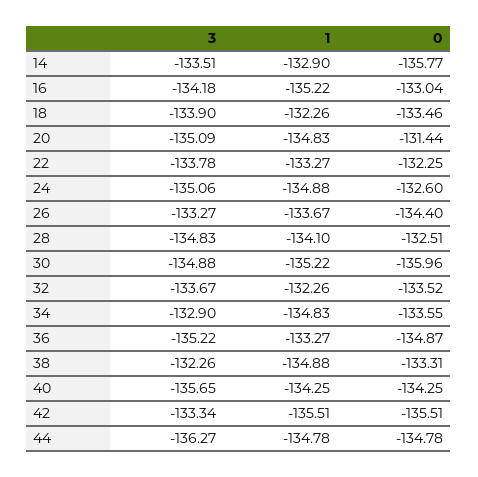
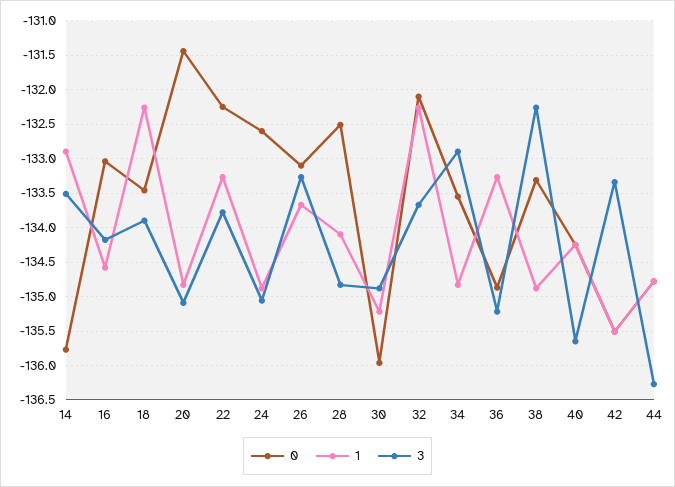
  {
    "3": {
      "14": -133.51,
      "16": -134.18,
      "18": -133.9,
      "20": -135.09,
      "22": -133.78,
      "24": -135.06,
      "26": -133.27,
      "28": -134.83,
      "30": -134.88,
      "32": -133.67,
      "34": -132.9,
      "36": -135.22,
      "38": -132.26,
      "40": -135.65,
      "42": -133.34,
      "44": -136.27
    },
    "1": {
      "14": -132.9,
-     "16": -135.22,
+     "16": -134.6,
      "18": -132.26,
      "20": -134.83,
      "22": -133.27,
      "24": -134.88,
      "26": -133.67,
      "28": -134.1,
      "30": -135.22,
      "32": -132.26,
      "34": -134.83,
      "36": -133.27,
      "38": -134.88,
      "40": -134.25,
      "42": -135.51,
      "44": -134.78
    },
    "0": {
      "14": -135.77,
      "16": -133.04,
      "18": -133.46,
      "20": -131.44,
      "22": -132.25,
      "24": -132.6,
-     "26": -134.4,
+     "26": -133.1,
      "28": -132.51,
      "30": -135.96,
-     "32": -133.52,
+     "32": -132.1,
      "34": -133.55,
      "36": -134.87,
      "38": -133.31,
      "40": -134.25,
      "42": -135.51,
      "44": -134.78
    }
  }

